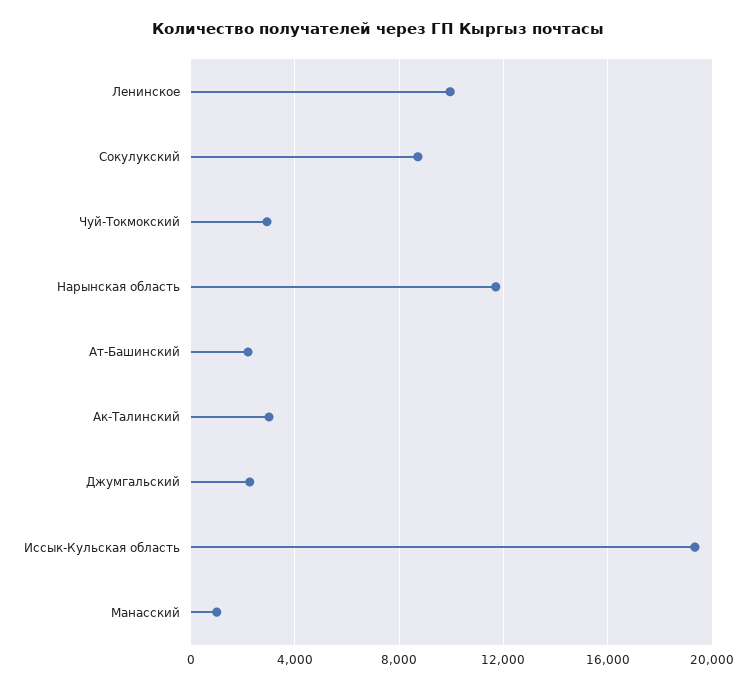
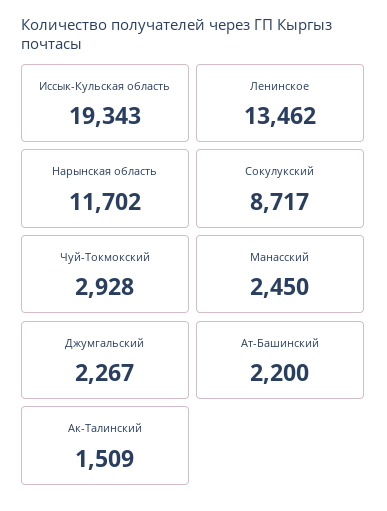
  {
-   "Ленинское": 10000,
+   "Ленинское": 13462,
    "Сокулукский": 8717,
    "Чуй-Токмокский": 2928,
    "Нарынская область": 11702,
    "Ат-Башинский": 2200,
-   "Ак-Талинский": 3000,
+   "Ак-Талинский": 1509,
    "Джумгальский": 2267,
    "Иссык-Кульская область": 19343,
-   "Манасский": 1000
+   "Манасский": 2450
  }

